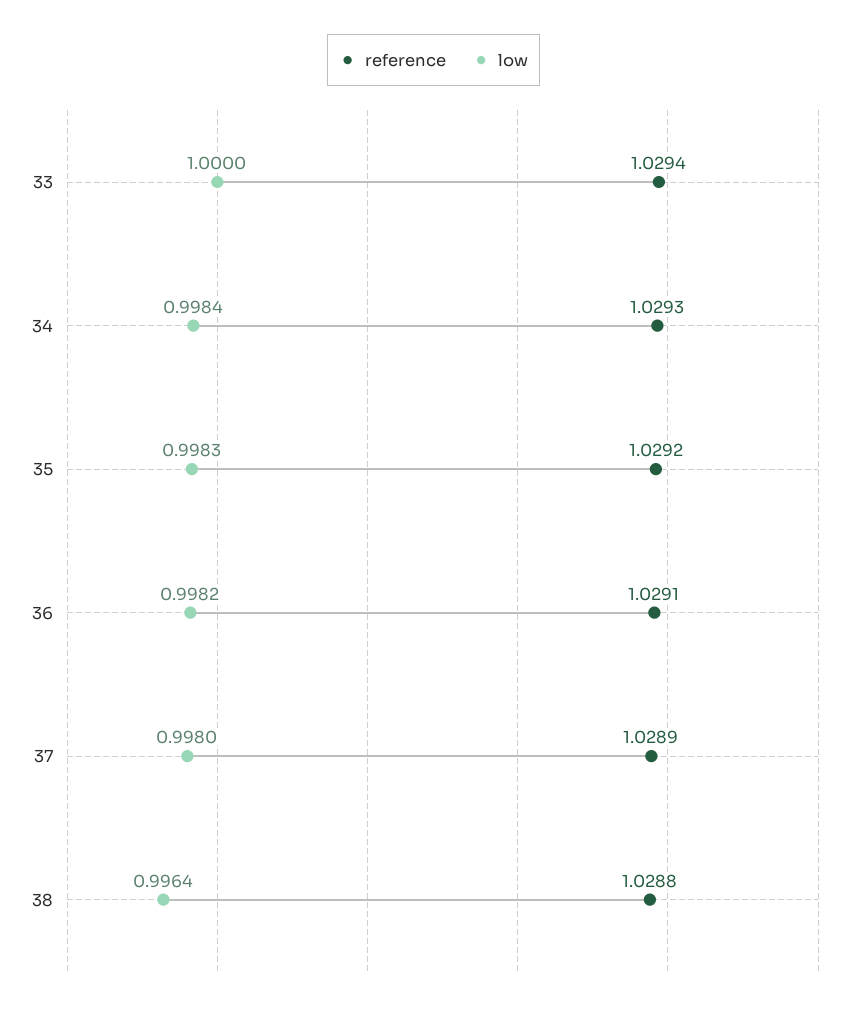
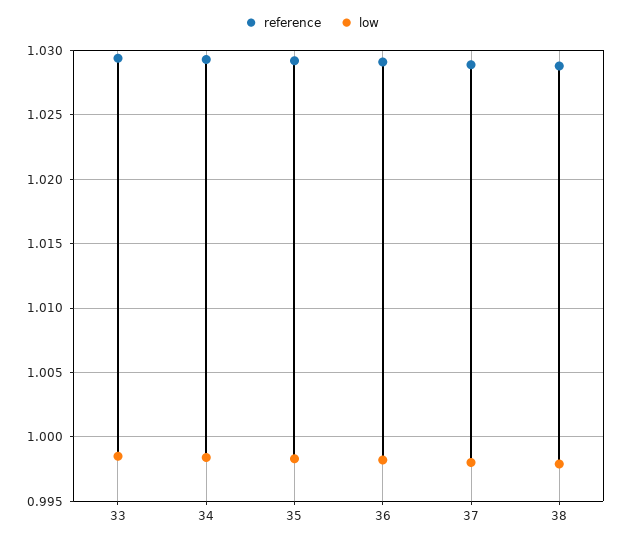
  {
    "reference": {
      "33": 1.0294,
      "34": 1.0293,
      "35": 1.0292,
      "36": 1.0291,
      "37": 1.0289,
      "38": 1.0288
    },
    "low": {
-     "33": 1,
+     "33": 0.9985,
      "34": 0.9984,
      "35": 0.9983,
      "36": 0.9982,
      "37": 0.998,
-     "38": 0.9964
+     "38": 0.998
    }
  }

